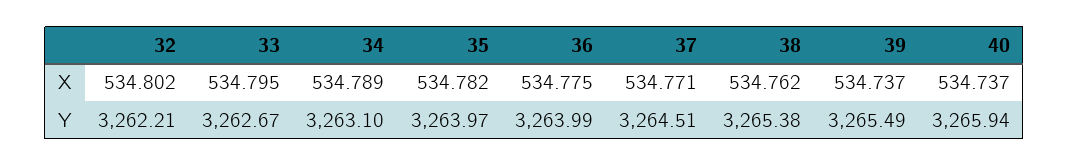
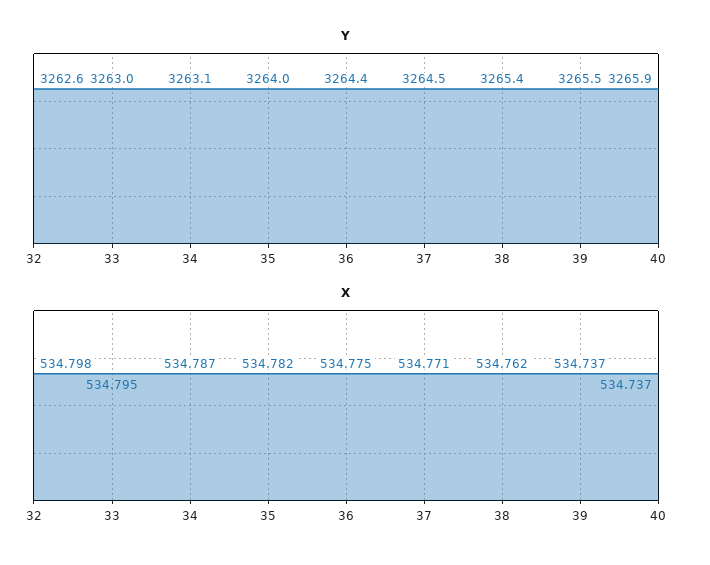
  {
    "X": {
-     "32": 534.802,
+     "32": 534.798,
      "33": 534.795,
-     "34": 534.789,
+     "34": 534.787,
      "35": 534.782,
      "36": 534.775,
      "37": 534.771,
      "38": 534.762,
      "39": 534.737,
      "40": 534.737
    },
    "Y": {
-     "32": 3262.21,
+     "32": 3262.6,
-     "33": 3262.67,
+     "33": 3263,
      "34": 3263.1,
      "35": 3263.97,
-     "36": 3263.99,
+     "36": 3264.4,
      "37": 3264.51,
      "38": 3265.38,
      "39": 3265.49,
      "40": 3265.94
    }
  }

